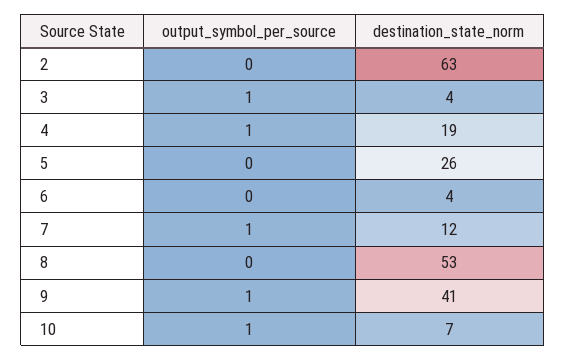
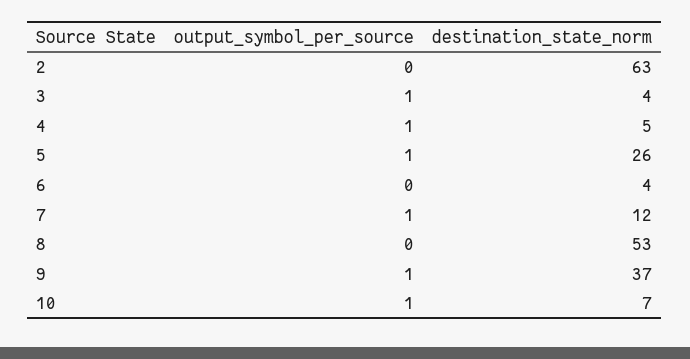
  {
    "output_symbol_per_source": {
      "2": 0,
      "3": 1,
      "4": 1,
-     "5": 0,
+     "5": 1,
      "6": 0,
      "7": 1,
      "8": 0,
      "9": 1,
      "10": 1
    },
    "destination_state_norm": {
      "2": 63,
      "3": 4,
-     "4": 19,
+     "4": 5,
      "5": 26,
      "6": 4,
      "7": 12,
      "8": 53,
-     "9": 41,
+     "9": 37,
      "10": 7
    }
  }

